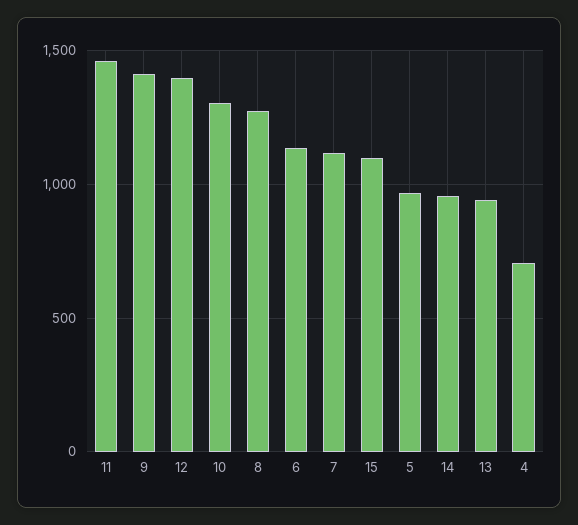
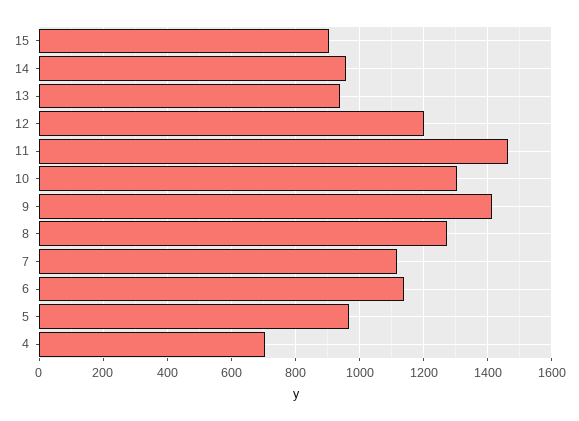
  {
    "11": 1460,
    "9": 1420,
-   "12": 1400,
+   "12": 1200,
    "10": 1300,
    "8": 1280,
    "6": 1140,
    "7": 1120,
-   "15": 1100,
+   "15": 900,
    "5": 960,
    "14": 960,
    "13": 940,
    "4": 700
  }

